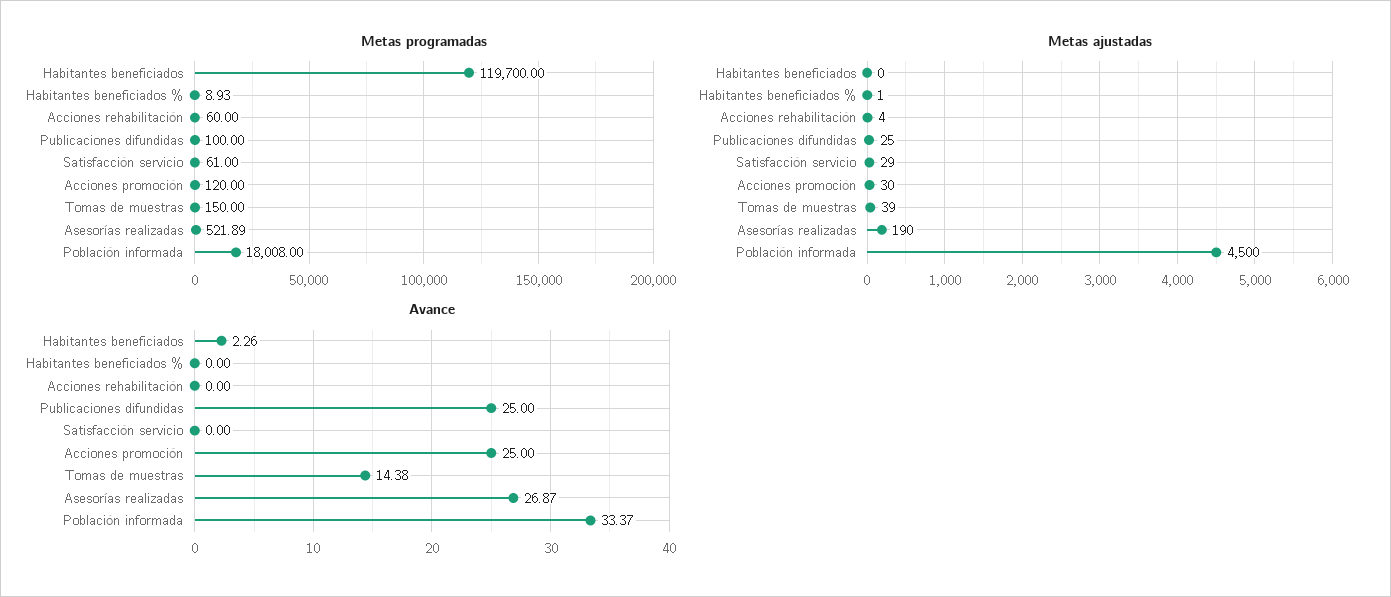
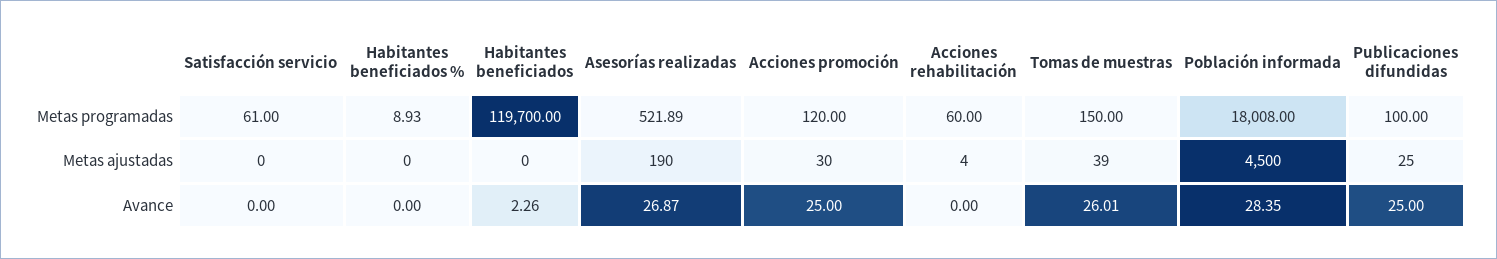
  {
    "Metas programadas": {
      "Habitantes beneficiados": 119700,
      "Habitantes beneficiados %": 8.93,
      "Acciones rehabilitación": 60,
      "Publicaciones difundidas": 100,
      "Satisfacción servicio": 61,
      "Acciones promoción": 120,
      "Tomas de muestras": 150,
      "Asesorías realizadas": 521.89,
      "Población informada": 18008
    },
    "Metas ajustadas": {
      "Habitantes beneficiados": 0,
-     "Habitantes beneficiados %": 1,
+     "Habitantes beneficiados %": 0,
      "Acciones rehabilitación": 4,
      "Publicaciones difundidas": 25,
-     "Satisfacción servicio": 29,
+     "Satisfacción servicio": 0,
      "Acciones promoción": 30,
      "Tomas de muestras": 39,
      "Asesorías realizadas": 190,
      "Población informada": 4500
    },
    "Avance": {
      "Habitantes beneficiados": 2.26,
      "Habitantes beneficiados %": 0,
      "Acciones rehabilitación": 0,
      "Publicaciones difundidas": 25,
      "Satisfacción servicio": 0,
      "Acciones promoción": 25,
-     "Tomas de muestras": 14.38,
+     "Tomas de muestras": 26.01,
      "Asesorías realizadas": 26.87,
-     "Población informada": 33.37
+     "Población informada": 28.35
    }
  }

